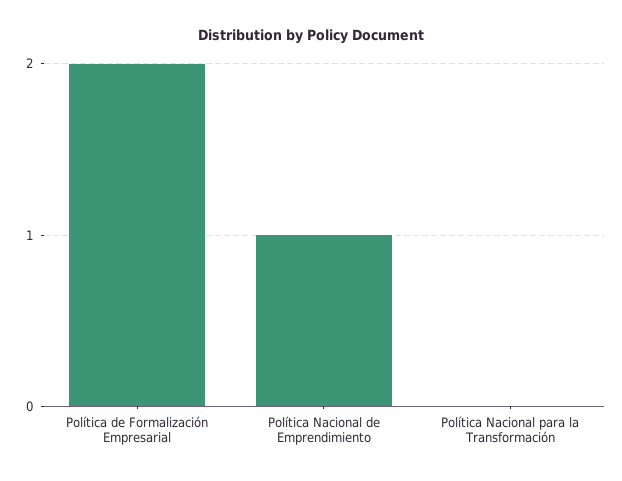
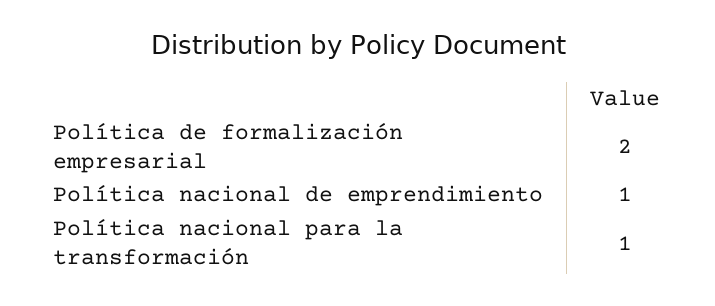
  {
    "Política de Formalización Empresarial": 2,
    "Política Nacional de Emprendimiento": 1,
-   "Política Nacional para la Transformación": 0
+   "Política Nacional para la Transformación": 1
  }

